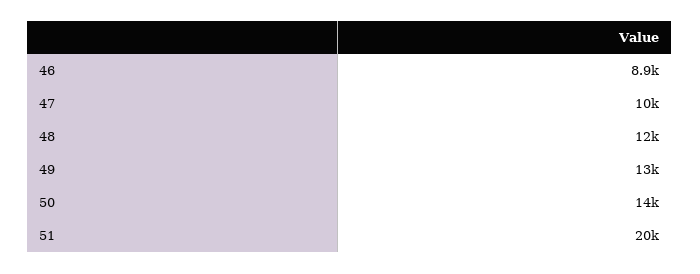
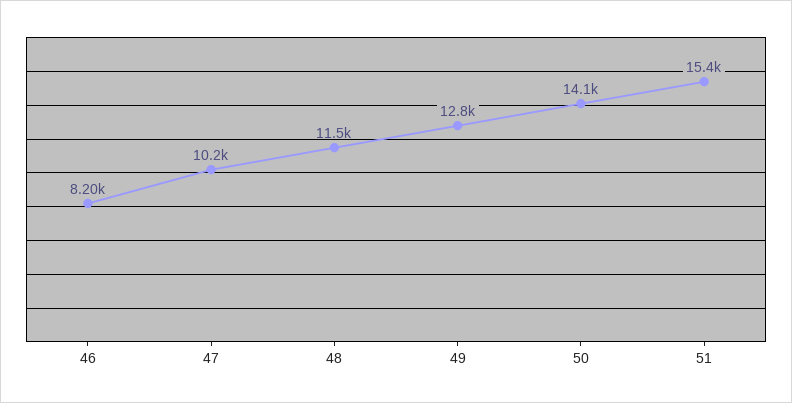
  {
-   "46": 8900,
+   "46": 8200,
    "47": 10200,
    "48": 11500,
    "49": 12800,
    "50": 14100,
-   "51": 20000
+   "51": 15400
  }

